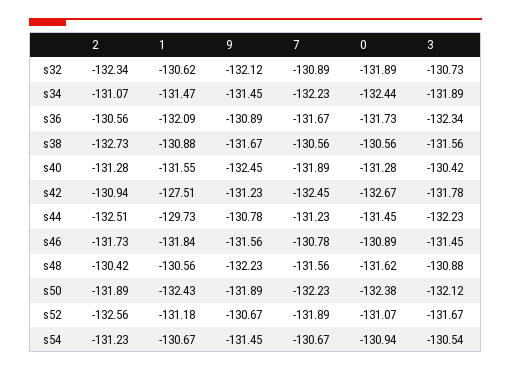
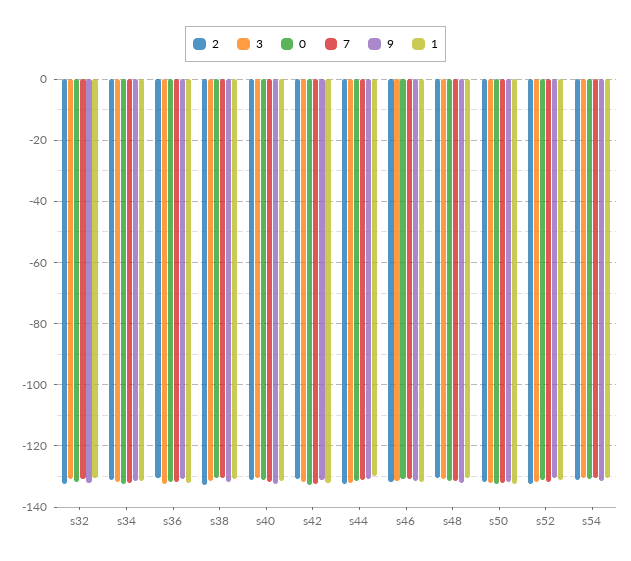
  {
    "2": {
      "s32": -132.34,
      "s34": -131.07,
      "s36": -130.56,
      "s38": -132.73,
      "s40": -131.28,
      "s42": -130.94,
      "s44": -132.51,
      "s46": -131.73,
      "s48": -130.42,
      "s50": -131.89,
      "s52": -132.56,
      "s54": -131.23
    },
    "1": {
      "s32": -130.62,
      "s34": -131.47,
      "s36": -132.09,
      "s38": -130.88,
      "s40": -131.55,
-     "s42": -127.51,
+     "s42": -132,
      "s44": -129.73,
      "s46": -131.84,
      "s48": -130.56,
      "s50": -132.43,
      "s52": -131.18,
      "s54": -130.67
    },
    "9": {
      "s32": -132.12,
      "s34": -131.45,
      "s36": -130.89,
      "s38": -131.67,
      "s40": -132.45,
      "s42": -131.23,
      "s44": -130.78,
      "s46": -131.56,
      "s48": -132.23,
      "s50": -131.89,
      "s52": -130.67,
      "s54": -131.45
    },
    "7": {
      "s32": -130.89,
      "s34": -132.23,
      "s36": -131.67,
      "s38": -130.56,
      "s40": -131.89,
      "s42": -132.45,
      "s44": -131.23,
      "s46": -130.78,
      "s48": -131.56,
      "s50": -132.23,
      "s52": -131.89,
      "s54": -130.67
    },
    "0": {
      "s32": -131.89,
      "s34": -132.44,
      "s36": -131.73,
      "s38": -130.56,
      "s40": -131.28,
      "s42": -132.67,
      "s44": -131.45,
      "s46": -130.89,
      "s48": -131.62,
      "s50": -132.38,
      "s52": -131.07,
      "s54": -130.94
    },
    "3": {
      "s32": -130.73,
      "s34": -131.89,
      "s36": -132.34,
      "s38": -131.56,
      "s40": -130.42,
      "s42": -131.78,
      "s44": -132.23,
      "s46": -131.45,
      "s48": -130.88,
      "s50": -132.12,
      "s52": -131.67,
      "s54": -130.54
    }
  }

